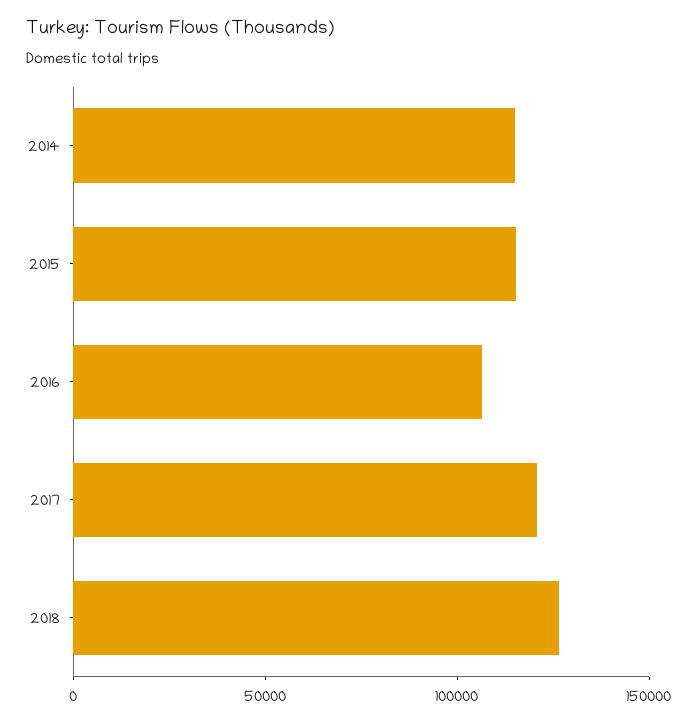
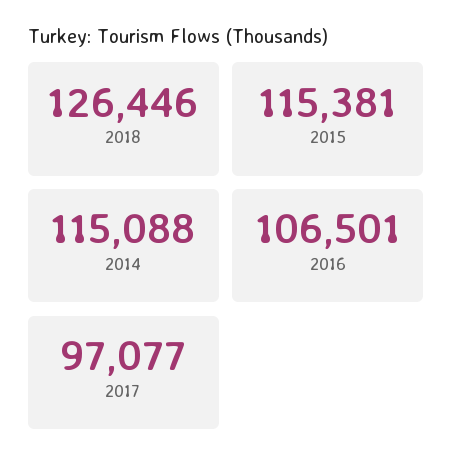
  {
    "2014": 115088,
    "2015": 115381,
    "2016": 106501,
-   "2017": 120000,
+   "2017": 97077,
    "2018": 126446
  }

